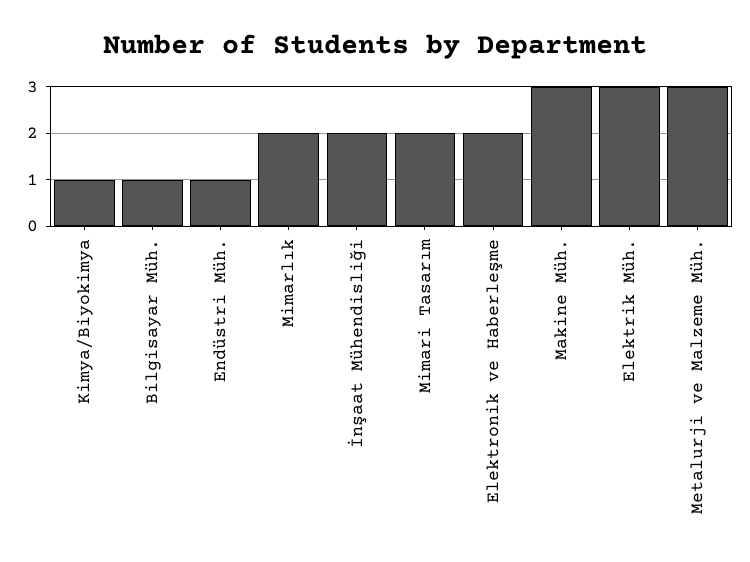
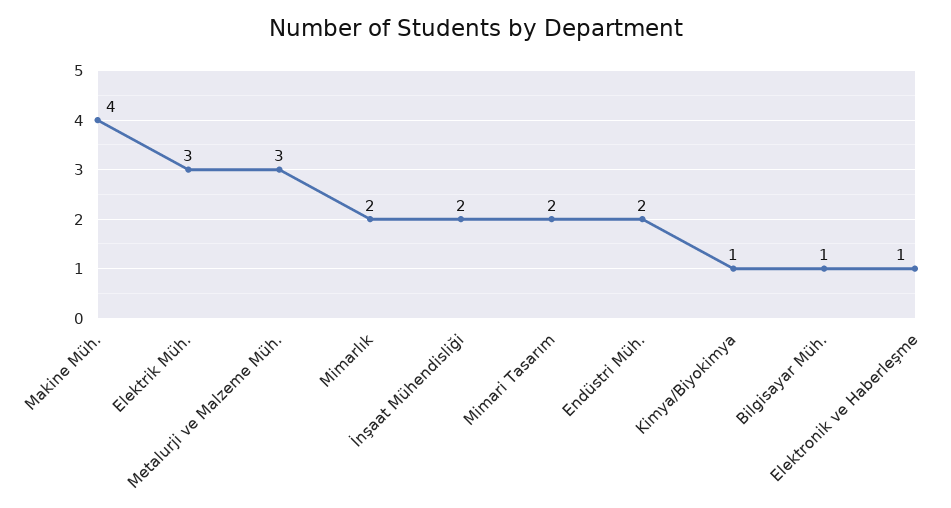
  {
    "Kimya/Biyokimya": 1,
    "Bilgisayar Müh.": 1,
-   "Endüstri Müh.": 1,
+   "Endüstri Müh.": 2,
    "Mimarlık": 2,
    "İnşaat Mühendisliği": 2,
    "Mimari Tasarım": 2,
-   "Elektronik ve Haberleşme": 2,
+   "Elektronik ve Haberleşme": 1,
-   "Makine Müh.": 3,
+   "Makine Müh.": 4,
    "Elektrik Müh.": 3,
    "Metalurji ve Malzeme Müh.": 3
  }

